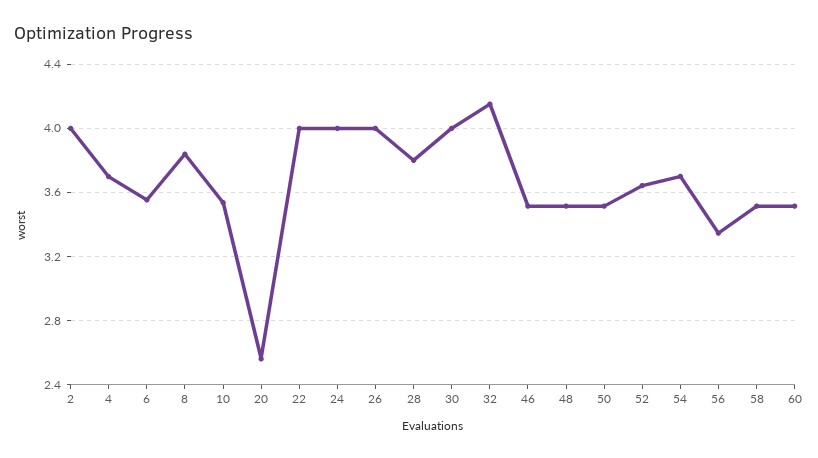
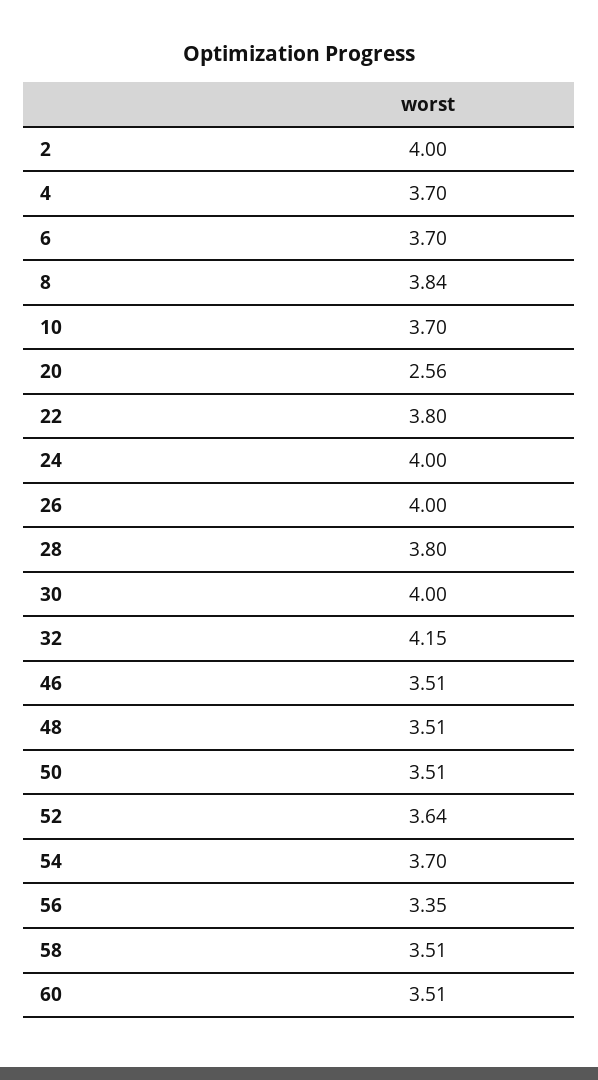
  {
    "2": 4,
    "4": 3.7,
-   "6": 3.55,
+   "6": 3.7,
    "8": 3.84,
-   "10": 3.55,
+   "10": 3.7,
    "20": 2.56,
-   "22": 4,
+   "22": 3.8,
    "24": 4,
    "26": 4,
    "28": 3.8,
    "30": 4,
    "32": 4.15,
    "46": 3.51,
    "48": 3.51,
    "50": 3.51,
    "52": 3.64,
    "54": 3.7,
    "56": 3.35,
    "58": 3.51,
    "60": 3.51
  }

